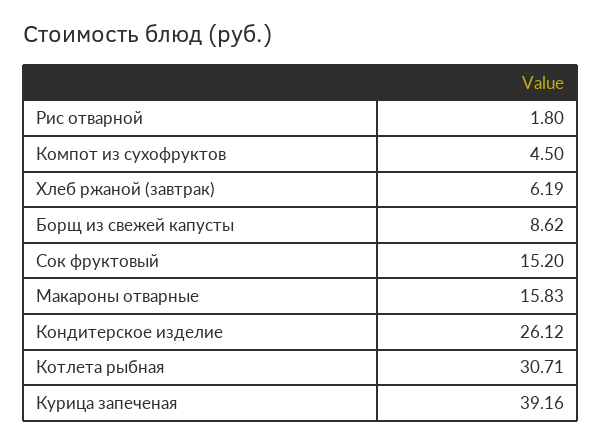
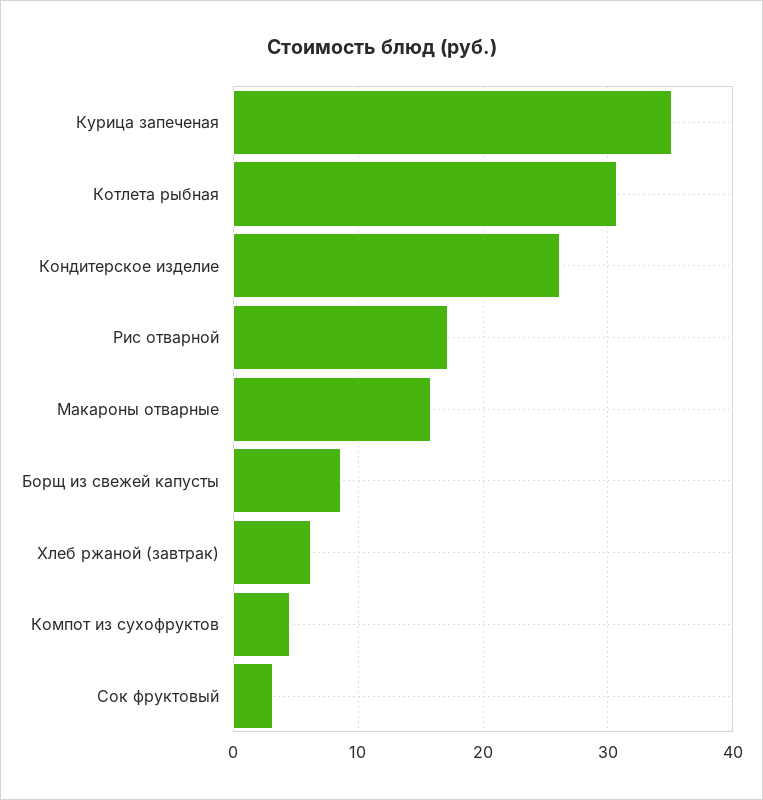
  {
-   "Рис отварной": 1.8,
+   "Рис отварной": 17,
    "Компот из сухофруктов": 4.5,
    "Хлеб ржаной (завтрак)": 6.19,
    "Борщ из свежей капусты": 8.62,
-   "Сок фруктовый": 15.2,
+   "Сок фруктовый": 3,
    "Макароны отварные": 15.83,
    "Кондитерское изделие": 26.12,
    "Котлета рыбная": 30.71,
-   "Курица запеченая": 39.16
+   "Курица запеченая": 35
  }

